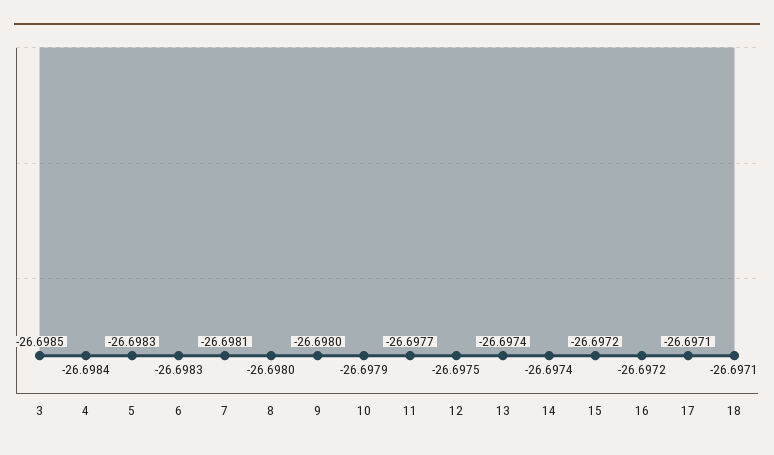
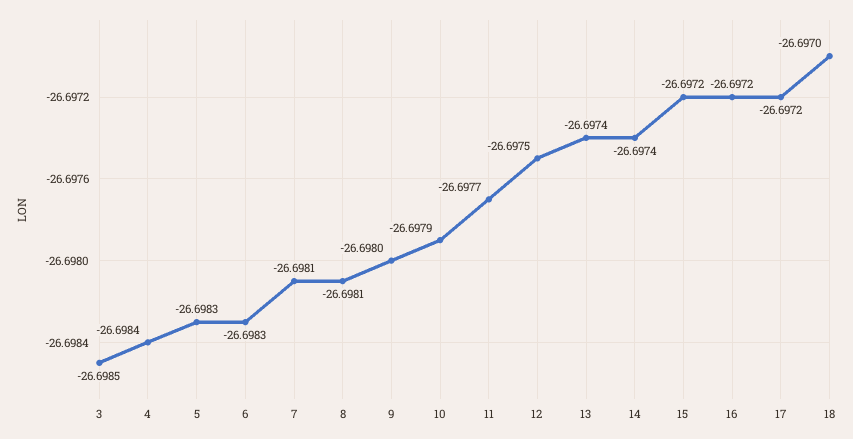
  {
    "3": -26.6985,
    "4": -26.6984,
    "5": -26.6983,
    "6": -26.6983,
    "7": -26.6981,
-   "8": -26.698,
+   "8": -26.6981,
    "9": -26.698,
    "10": -26.6979,
    "11": -26.6977,
    "12": -26.6975,
    "13": -26.6974,
    "14": -26.6974,
    "15": -26.6972,
    "16": -26.6972,
-   "17": -26.6971,
+   "17": -26.6972,
-   "18": -26.6971
+   "18": -26.697
  }

